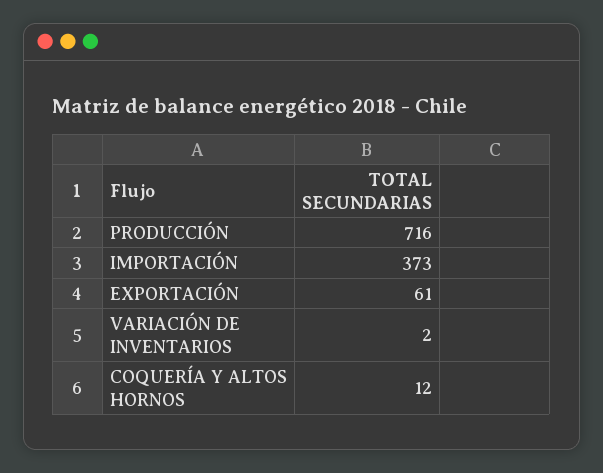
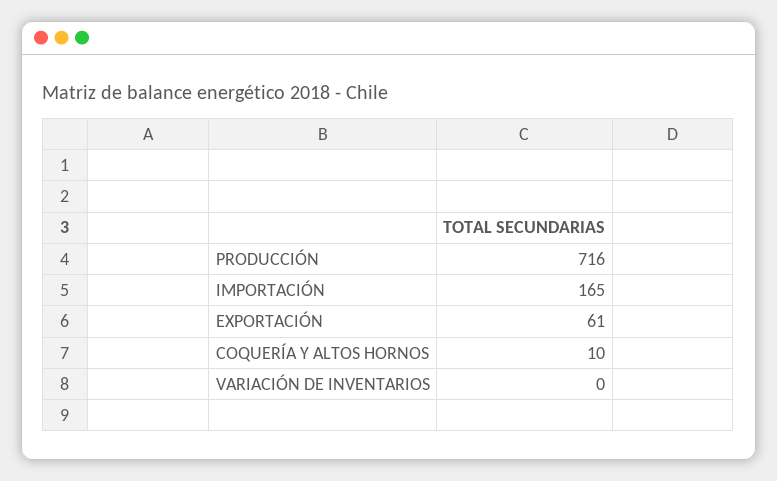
  {
    "PRODUCCIÓN": 716,
-   "IMPORTACIÓN": 373,
+   "IMPORTACIÓN": 165,
    "EXPORTACIÓN": 61,
-   "VARIACIÓN DE INVENTARIOS": 2,
+   "VARIACIÓN DE INVENTARIOS": 0,
-   "COQUERÍA Y ALTOS HORNOS": 12
+   "COQUERÍA Y ALTOS HORNOS": 10
  }

